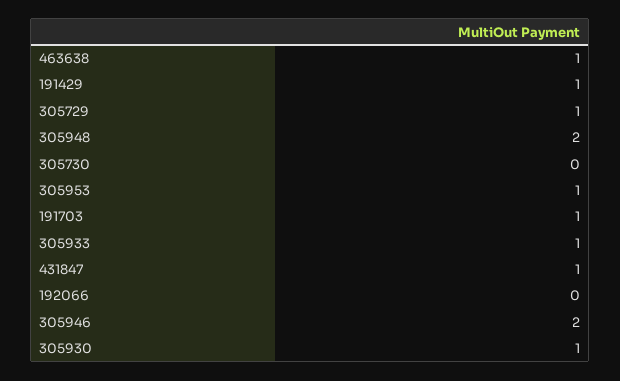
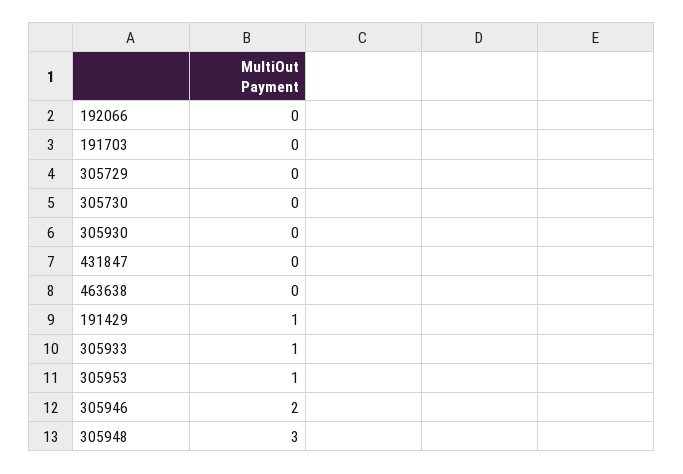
  {
-   "463638": 1,
+   "463638": 0,
    "191429": 1,
-   "305729": 1,
+   "305729": 0,
-   "305948": 2,
+   "305948": 3,
    "305730": 0,
    "305953": 1,
-   "191703": 1,
+   "191703": 0,
    "305933": 1,
-   "431847": 1,
+   "431847": 0,
    "192066": 0,
    "305946": 2,
-   "305930": 1
+   "305930": 0
  }

